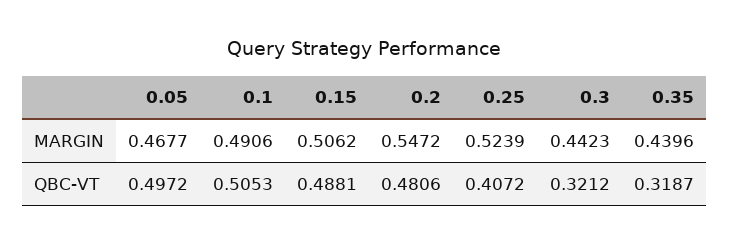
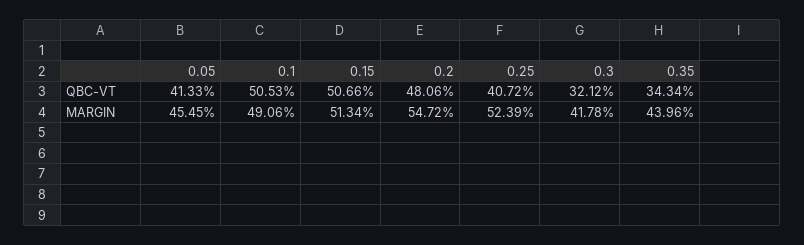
  {
    "0.05": {
-     "MARGIN": 0.4677,
+     "MARGIN": 0.4545,
-     "QBC-VT": 0.4972
+     "QBC-VT": 0.4133
    },
    "0.1": {
      "MARGIN": 0.4906,
      "QBC-VT": 0.5053
    },
    "0.15": {
-     "MARGIN": 0.5062,
+     "MARGIN": 0.5134,
-     "QBC-VT": 0.4881
+     "QBC-VT": 0.5066
    },
    "0.2": {
      "MARGIN": 0.5472,
      "QBC-VT": 0.4806
    },
    "0.25": {
      "MARGIN": 0.5239,
      "QBC-VT": 0.4072
    },
    "0.3": {
-     "MARGIN": 0.4423,
+     "MARGIN": 0.4178,
      "QBC-VT": 0.3212
    },
    "0.35": {
      "MARGIN": 0.4396,
-     "QBC-VT": 0.3187
+     "QBC-VT": 0.3434
    }
  }

